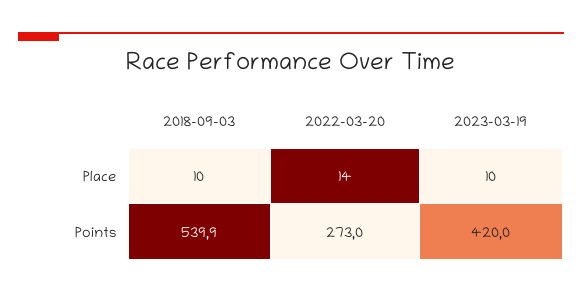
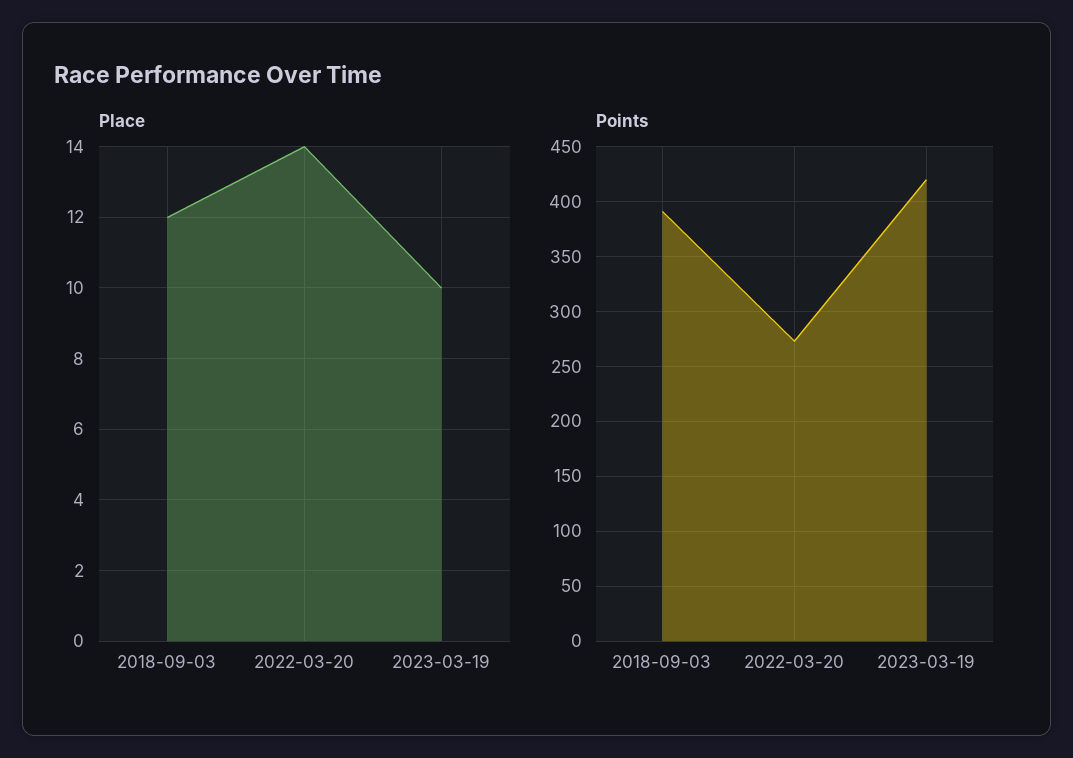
  {
    "Place": {
-     "2018-09-03": 10,
+     "2018-09-03": 12,
      "2022-03-20": 14,
      "2023-03-19": 10
    },
    "Points": {
-     "2018-09-03": 539.9,
+     "2018-09-03": 390,
      "2022-03-20": 273,
      "2023-03-19": 420
    }
  }

